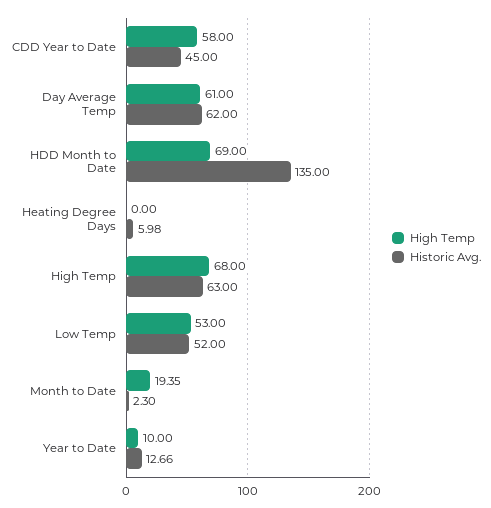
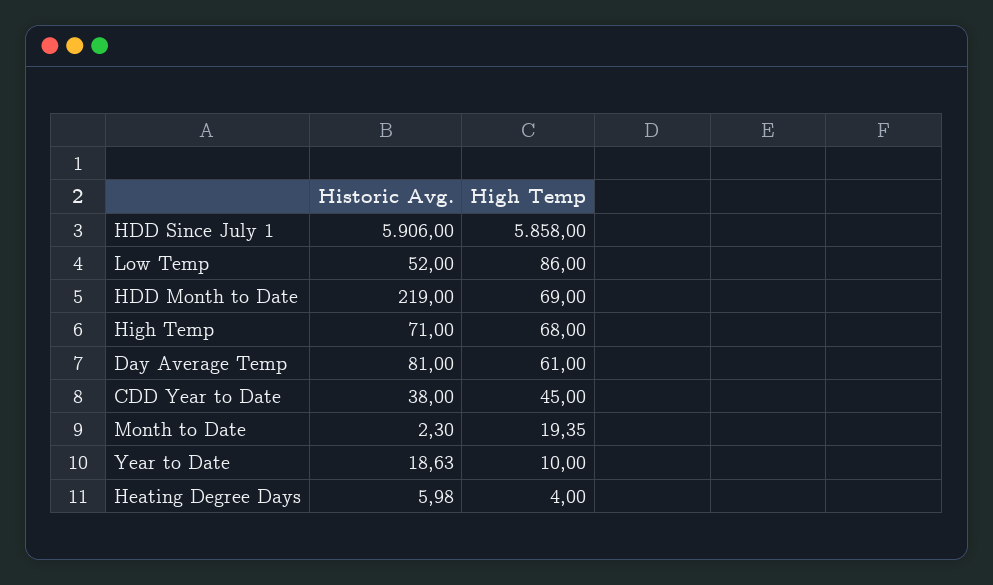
  {
    "High Temp": {
-     "CDD Year to Date": 58,
+     "CDD Year to Date": 45,
      "Day Average Temp": 61,
      "HDD Month to Date": 69,
-     "Heating Degree Days": 0,
+     "Heating Degree Days": 4,
      "High Temp": 68,
-     "Low Temp": 53,
+     "Low Temp": 86,
      "Month to Date": 19.35,
-     "Year to Date": 10
+     "Year to Date": 10,
+     "HDD Since July 1": 5858
    },
    "Historic Avg.": {
-     "CDD Year to Date": 45,
+     "CDD Year to Date": 38,
-     "Day Average Temp": 62,
+     "Day Average Temp": 81,
-     "HDD Month to Date": 135,
+     "HDD Month to Date": 219,
      "Heating Degree Days": 5.98,
-     "High Temp": 63,
+     "High Temp": 71,
      "Low Temp": 52,
      "Month to Date": 2.3,
-     "Year to Date": 12.66
+     "Year to Date": 18.63,
+     "HDD Since July 1": 5906
    }
  }

